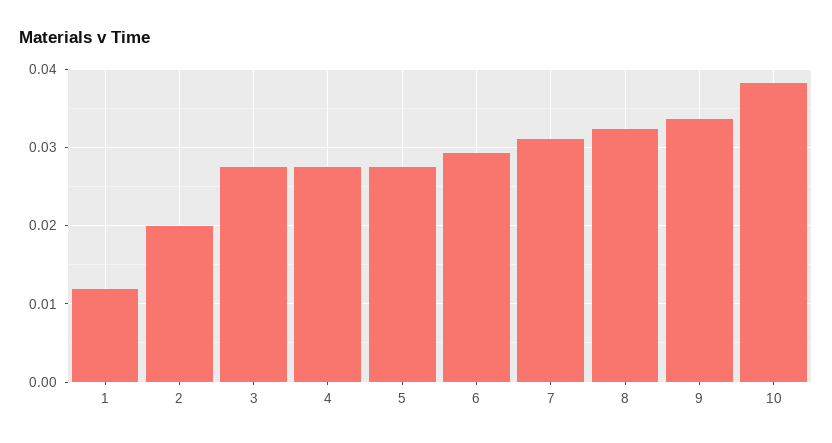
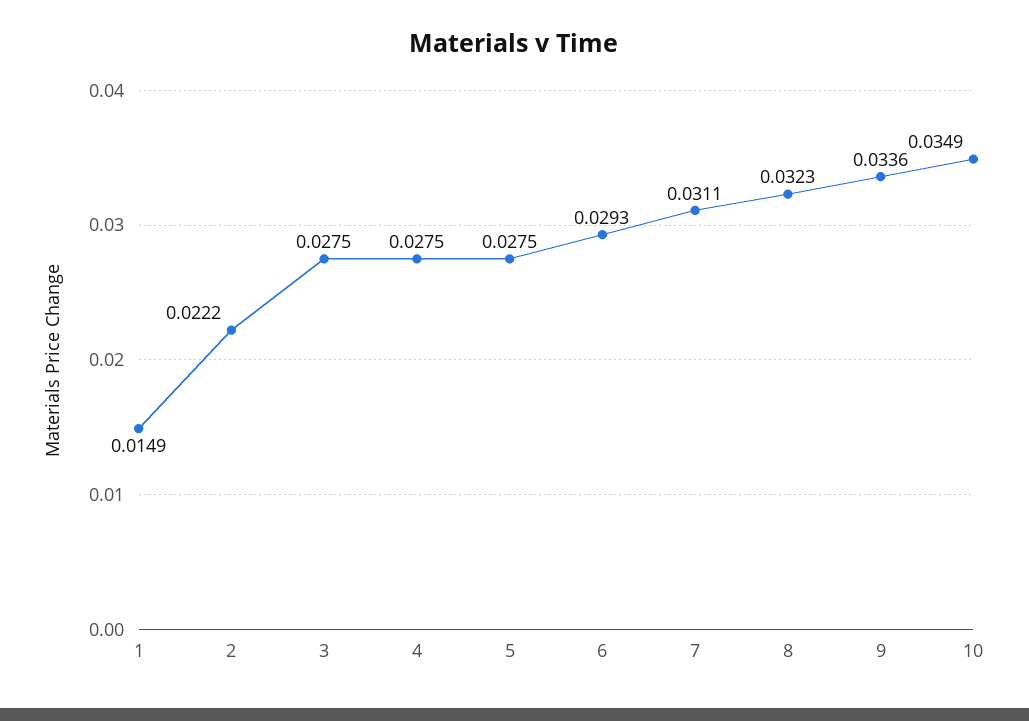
  {
-   "1": 0.012,
+   "1": 0.0149,
-   "2": 0.02,
+   "2": 0.0222,
    "3": 0.0275,
    "4": 0.0275,
    "5": 0.0275,
    "6": 0.0293,
    "7": 0.0311,
    "8": 0.0323,
    "9": 0.0336,
-   "10": 0.038
+   "10": 0.0349
  }

